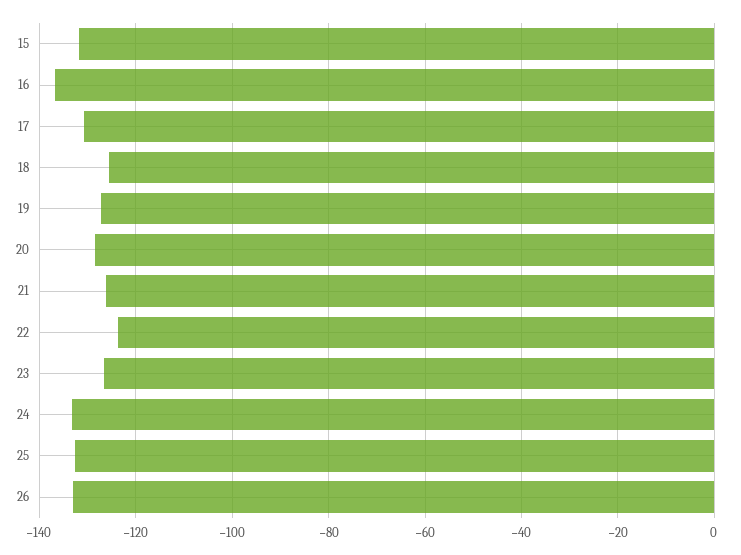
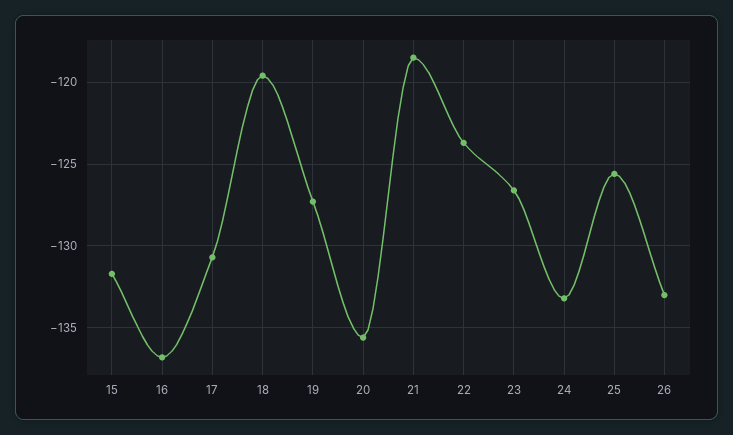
  {
    "15": -131.5,
    "16": -137,
    "17": -130.5,
-   "18": -126,
+   "18": -119.5,
    "19": -127.5,
-   "20": -128,
+   "20": -135.5,
-   "21": -126,
+   "21": -118.5,
    "22": -123.5,
    "23": -126.5,
    "24": -133,
-   "25": -132,
+   "25": -125.5,
    "26": -133
  }

